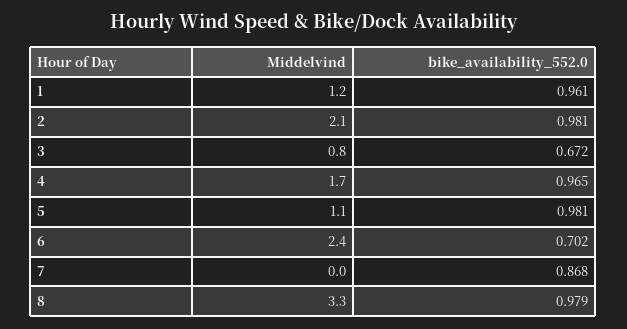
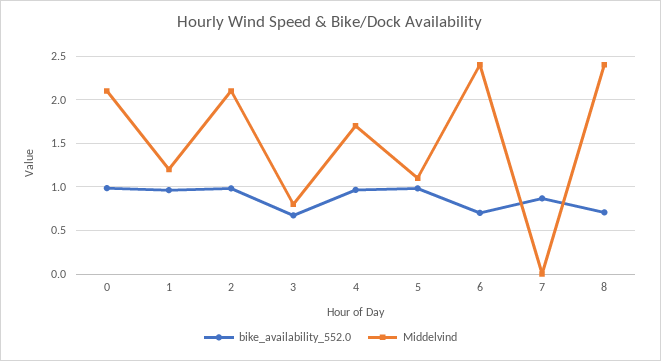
  {
    "Middelvind": {
      "1": 1.2,
      "2": 2.1,
      "3": 0.8,
      "4": 1.7,
      "5": 1.1,
      "6": 2.4,
      "7": 0,
-     "8": 3.3
+     "8": 2.4,
+     "0": 2.1
    },
    "bike_availability_552.0": {
      "1": 0.961,
      "2": 0.981,
      "3": 0.672,
      "4": 0.965,
      "5": 0.981,
      "6": 0.702,
      "7": 0.868,
-     "8": 0.979
+     "8": 0.7,
+     "0": 1
    }
  }

